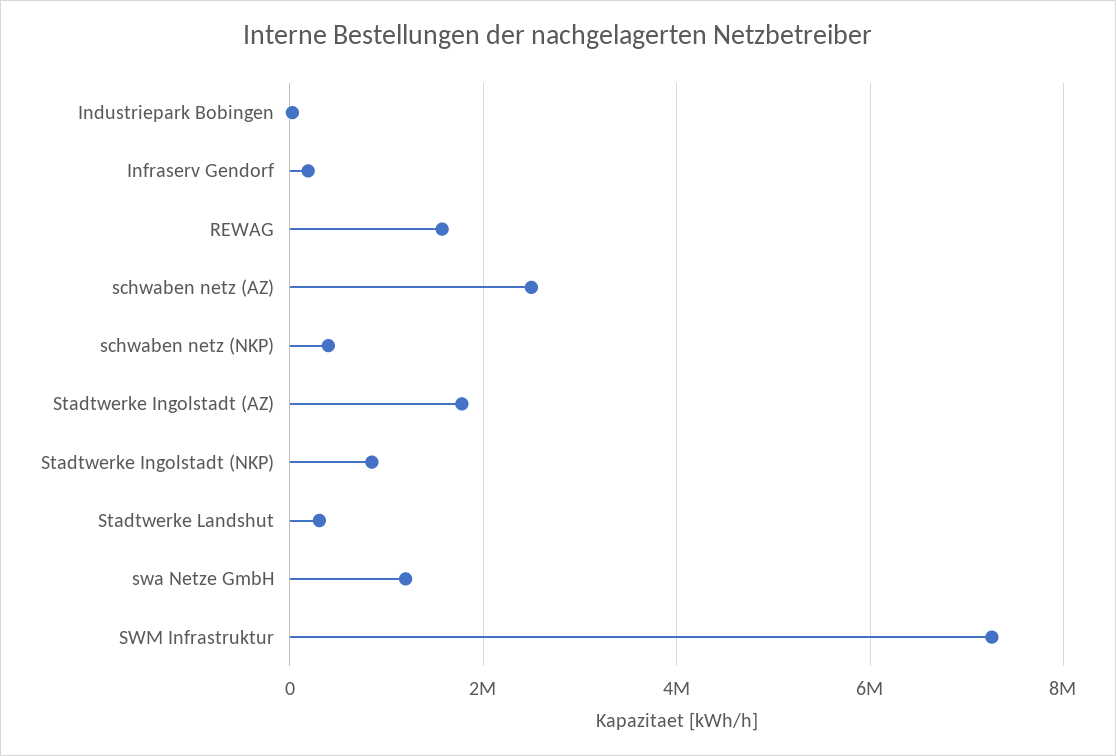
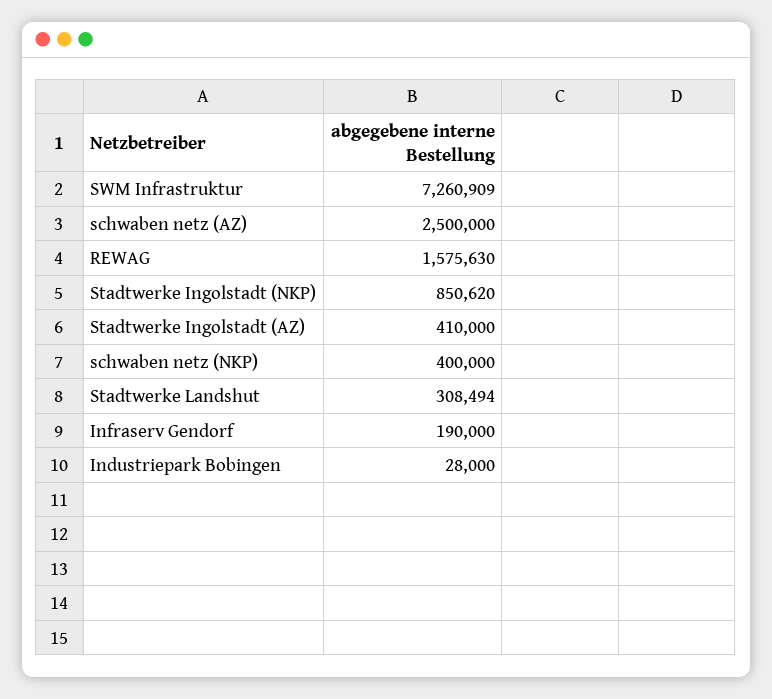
  {
    "Industriepark Bobingen": 28000,
    "Infraserv Gendorf": 190000,
    "REWAG": 1575630,
    "schwaben netz (AZ)": 2500000,
    "schwaben netz (NKP)": 400000,
-   "Stadtwerke Ingolstadt (AZ)": 1800000,
+   "Stadtwerke Ingolstadt (AZ)": 410000,
    "Stadtwerke Ingolstadt (NKP)": 850620,
    "Stadtwerke Landshut": 308494,
-   "swa Netze GmbH": 1200000,
    "SWM Infrastruktur": 7260909
  }

